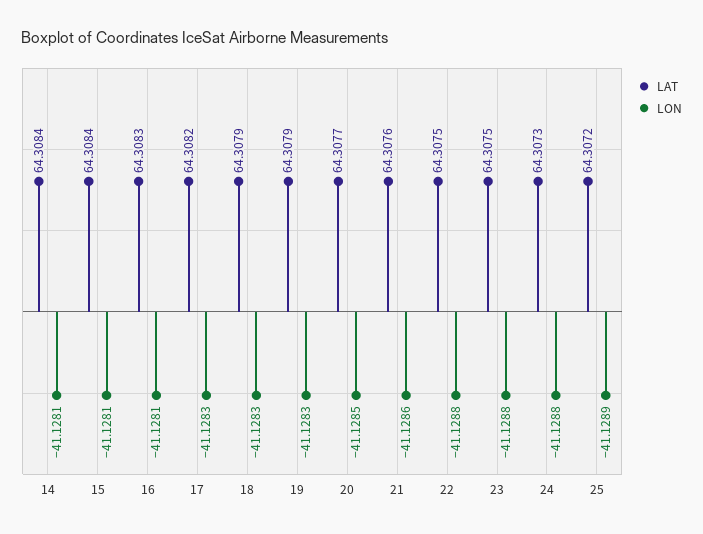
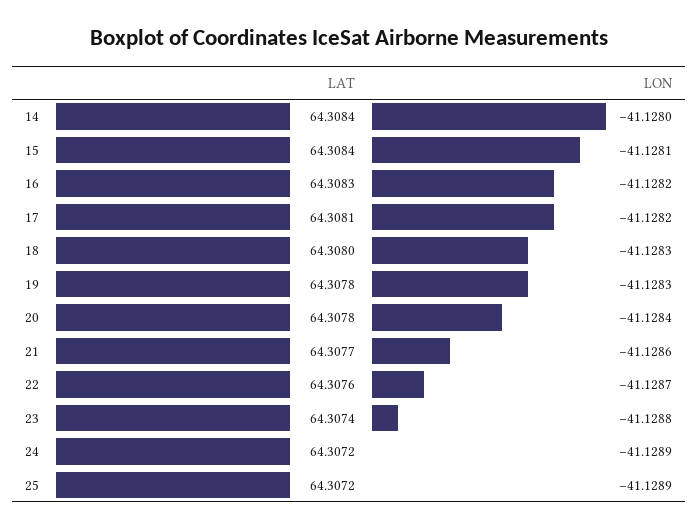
  {
    "LAT": {
      "14": 64.3084,
      "15": 64.3084,
      "16": 64.3083,
-     "17": 64.3082,
+     "17": 64.3081,
-     "18": 64.3079,
+     "18": 64.308,
-     "19": 64.3079,
+     "19": 64.3078,
-     "20": 64.3077,
+     "20": 64.3078,
-     "21": 64.3076,
+     "21": 64.3077,
-     "22": 64.3075,
+     "22": 64.3076,
-     "23": 64.3075,
+     "23": 64.3074,
-     "24": 64.3073,
+     "24": 64.3072,
      "25": 64.3072
    },
    "LON": {
-     "14": -41.1281,
+     "14": -41.128,
      "15": -41.1281,
-     "16": -41.1281,
+     "16": -41.1282,
-     "17": -41.1283,
+     "17": -41.1282,
      "18": -41.1283,
      "19": -41.1283,
-     "20": -41.1285,
+     "20": -41.1284,
      "21": -41.1286,
-     "22": -41.1288,
+     "22": -41.1287,
      "23": -41.1288,
-     "24": -41.1288,
+     "24": -41.1289,
      "25": -41.1289
    }
  }

